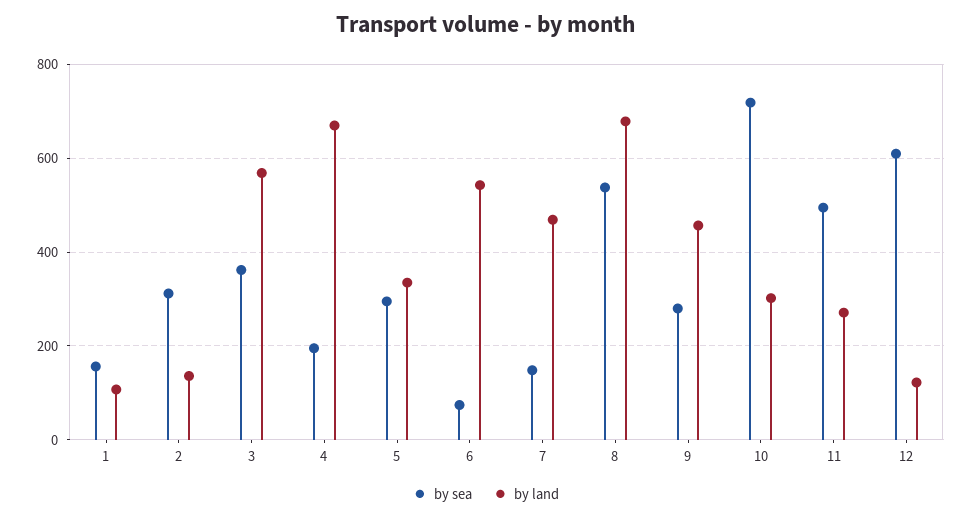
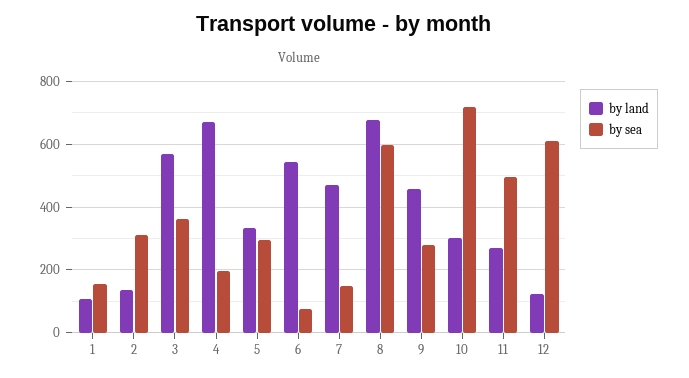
  {
    "by sea": {
      "1": 160,
      "2": 320,
      "3": 360,
      "4": 200,
      "5": 300,
      "6": 80,
      "7": 140,
-     "8": 540,
+     "8": 600,
      "9": 280,
      "10": 720,
      "11": 500,
      "12": 620
    },
    "by land": {
      "1": 100,
      "2": 140,
      "3": 560,
      "4": 680,
      "5": 340,
      "6": 540,
      "7": 460,
      "8": 680,
      "9": 460,
      "10": 300,
      "11": 280,
      "12": 120
    }
  }

